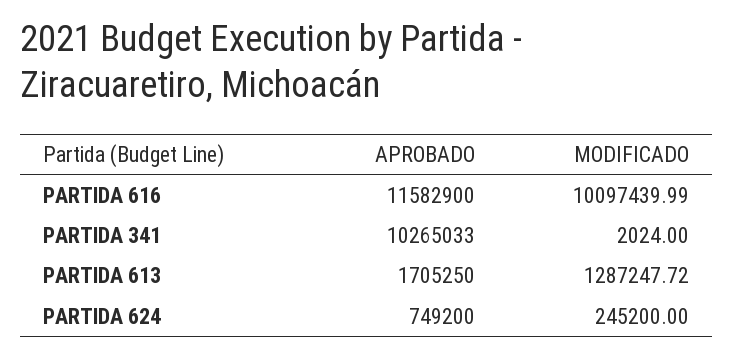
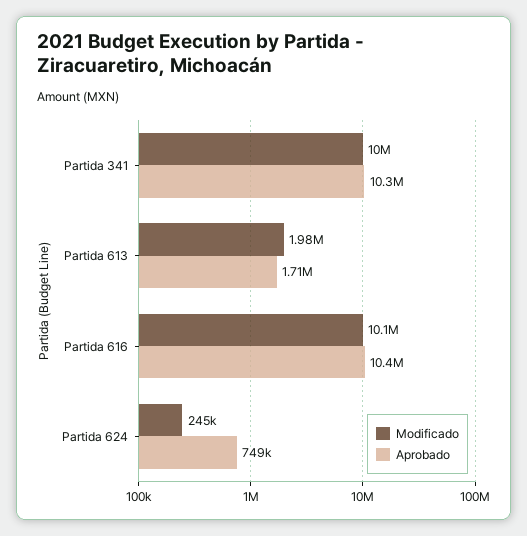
  {
    "APROBADO": {
-     "PARTIDA 616": 11582900,
+     "PARTIDA 616": 10400000,
      "PARTIDA 341": 10265033,
      "PARTIDA 613": 1705250,
      "PARTIDA 624": 749200
    },
    "MODIFICADO": {
      "PARTIDA 616": 10097439.99,
-     "PARTIDA 341": 2024,
+     "PARTIDA 341": 10000000,
-     "PARTIDA 613": 1287247.72,
+     "PARTIDA 613": 1980000,
      "PARTIDA 624": 245200
    }
  }

